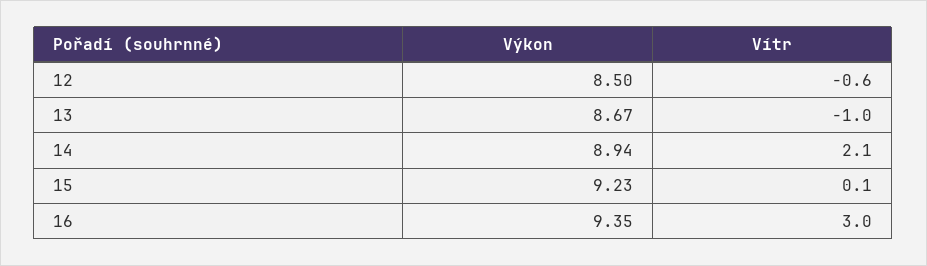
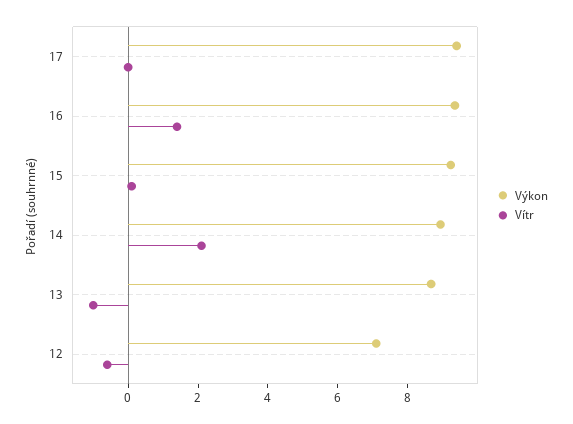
  {
    "Výkon": {
-     "12": 8.5,
+     "12": 7,
      "13": 8.67,
      "14": 8.94,
      "15": 9.23,
-     "16": 9.35
+     "16": 9.35,
+     "17": 9.5
    },
    "Vítr": {
      "12": -0.6,
      "13": -1,
      "14": 2.1,
      "15": 0.1,
-     "16": 3
+     "16": 1.5,
+     "17": 0
    }
  }

